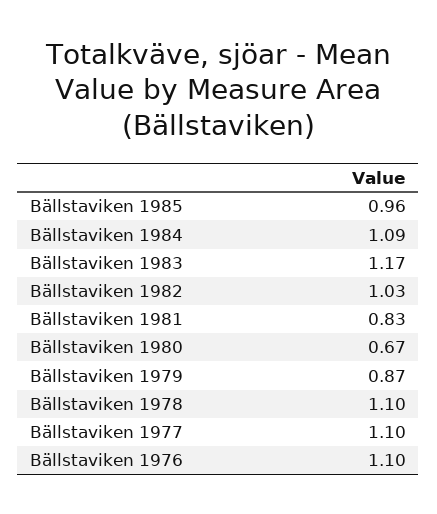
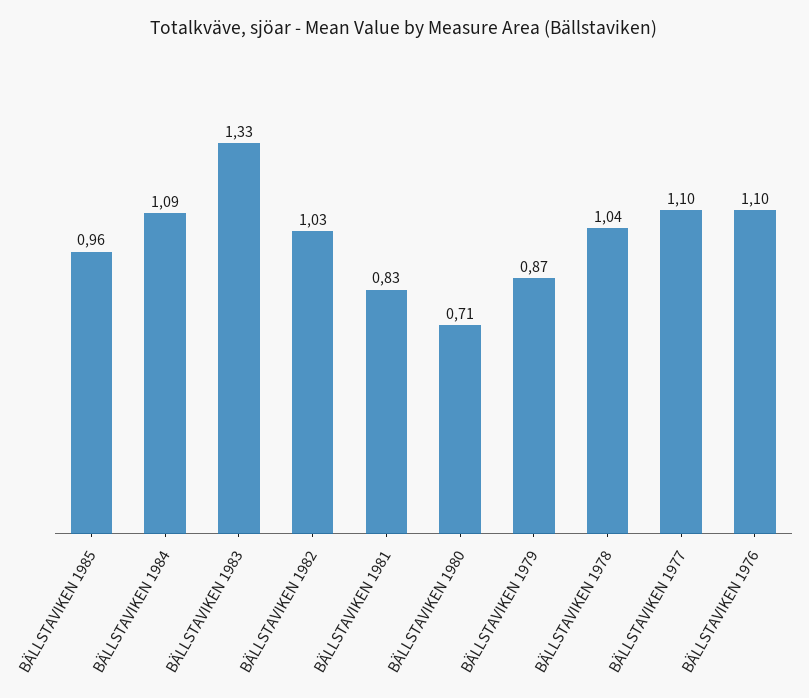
  {
    "Bällstaviken 1985": 0.96,
    "Bällstaviken 1984": 1.09,
-   "Bällstaviken 1983": 1.17,
+   "Bällstaviken 1983": 1.33,
    "Bällstaviken 1982": 1.03,
    "Bällstaviken 1981": 0.83,
-   "Bällstaviken 1980": 0.67,
+   "Bällstaviken 1980": 0.71,
    "Bällstaviken 1979": 0.87,
-   "Bällstaviken 1978": 1.1,
+   "Bällstaviken 1978": 1.04,
    "Bällstaviken 1977": 1.1,
    "Bällstaviken 1976": 1.1
  }

